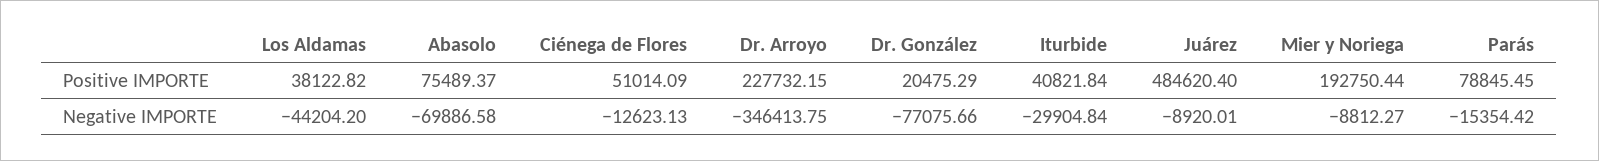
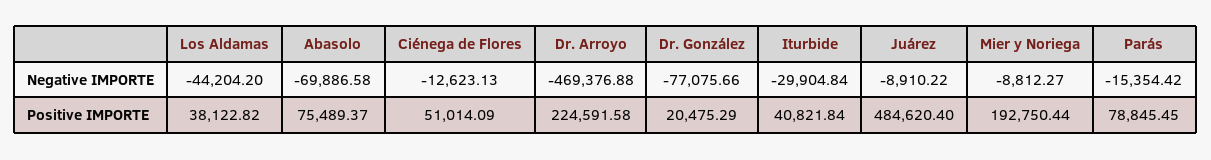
  {
    "Los Aldamas": {
      "Positive IMPORTE": 38122.82,
      "Negative IMPORTE": -44204.2
    },
    "Abasolo": {
      "Positive IMPORTE": 75489.37,
      "Negative IMPORTE": -69886.58
    },
    "Ciénega de Flores": {
      "Positive IMPORTE": 51014.09,
      "Negative IMPORTE": -12623.13
    },
    "Dr. Arroyo": {
-     "Positive IMPORTE": 227732.15,
+     "Positive IMPORTE": 224591.58,
-     "Negative IMPORTE": -346413.75
+     "Negative IMPORTE": -469376.88
    },
    "Dr. González": {
      "Positive IMPORTE": 20475.29,
      "Negative IMPORTE": -77075.66
    },
    "Iturbide": {
      "Positive IMPORTE": 40821.84,
      "Negative IMPORTE": -29904.84
    },
    "Juárez": {
      "Positive IMPORTE": 484620.4,
-     "Negative IMPORTE": -8920.01
+     "Negative IMPORTE": -8910.22
    },
    "Mier y Noriega": {
      "Positive IMPORTE": 192750.44,
      "Negative IMPORTE": -8812.27
    },
    "Parás": {
      "Positive IMPORTE": 78845.45,
      "Negative IMPORTE": -15354.42
    }
  }

